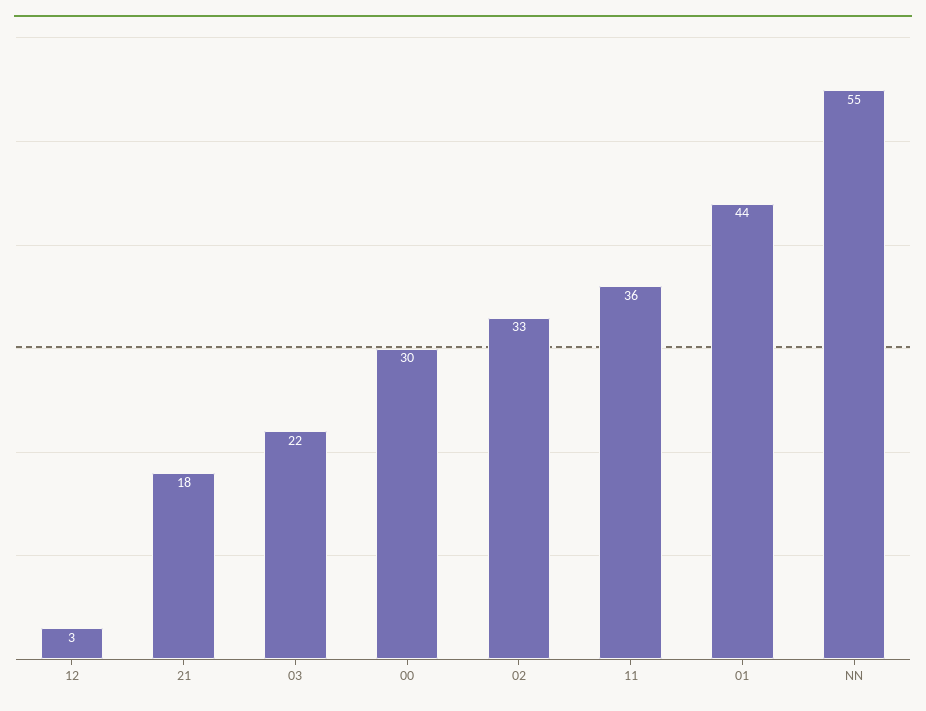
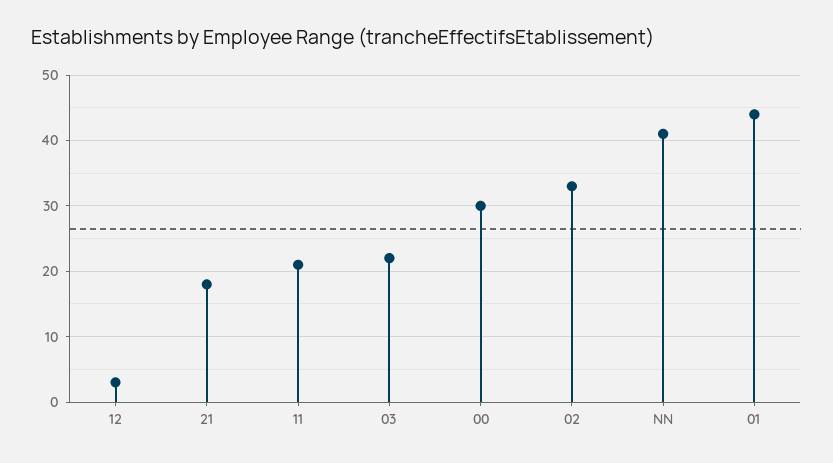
  {
    "12": 3,
    "21": 18,
    "03": 22,
    "00": 30,
    "02": 33,
-   "11": 36,
+   "11": 21,
    "01": 44,
-   "NN": 55
+   "NN": 41
  }

